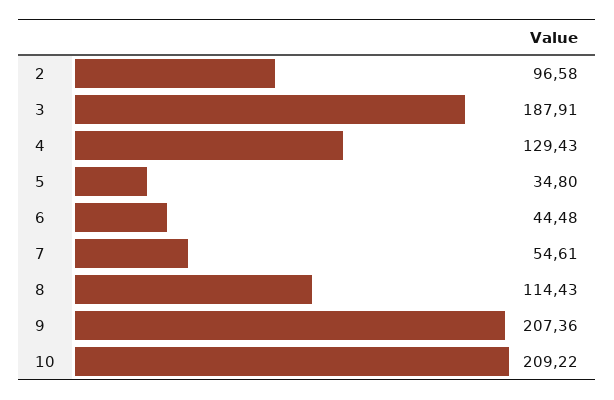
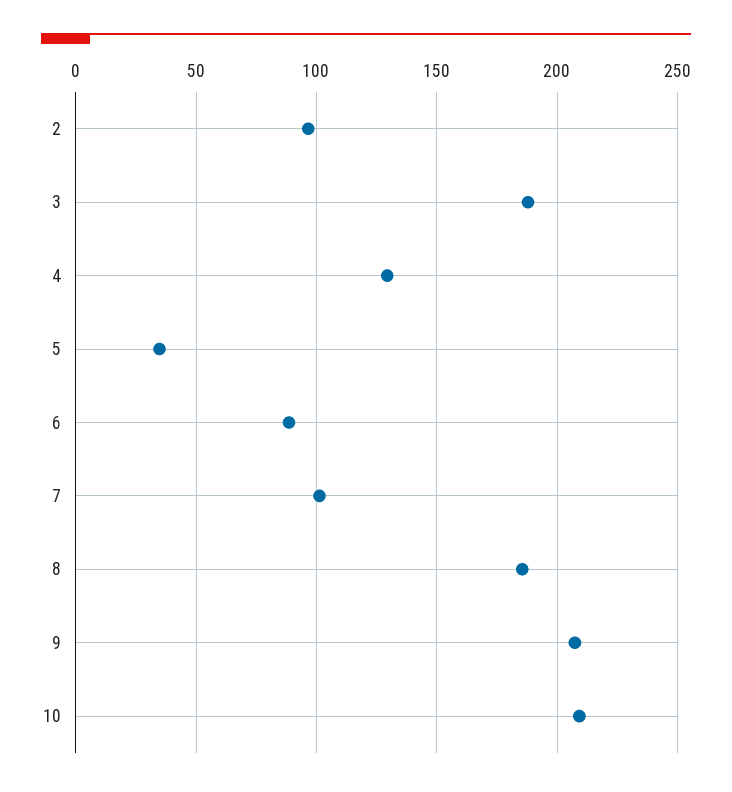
  {
    "2": 96.58,
    "3": 187.91,
    "4": 129.43,
    "5": 34.8,
-   "6": 44.48,
+   "6": 90,
-   "7": 54.61,
+   "7": 100,
-   "8": 114.43,
+   "8": 185,
    "9": 207.36,
    "10": 209.22
  }

